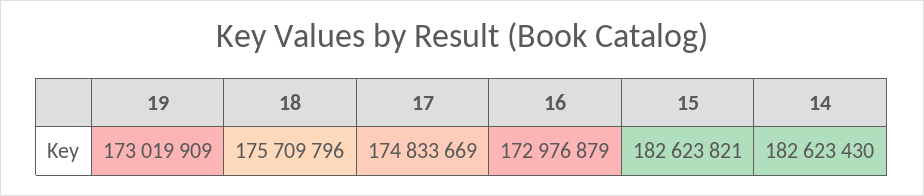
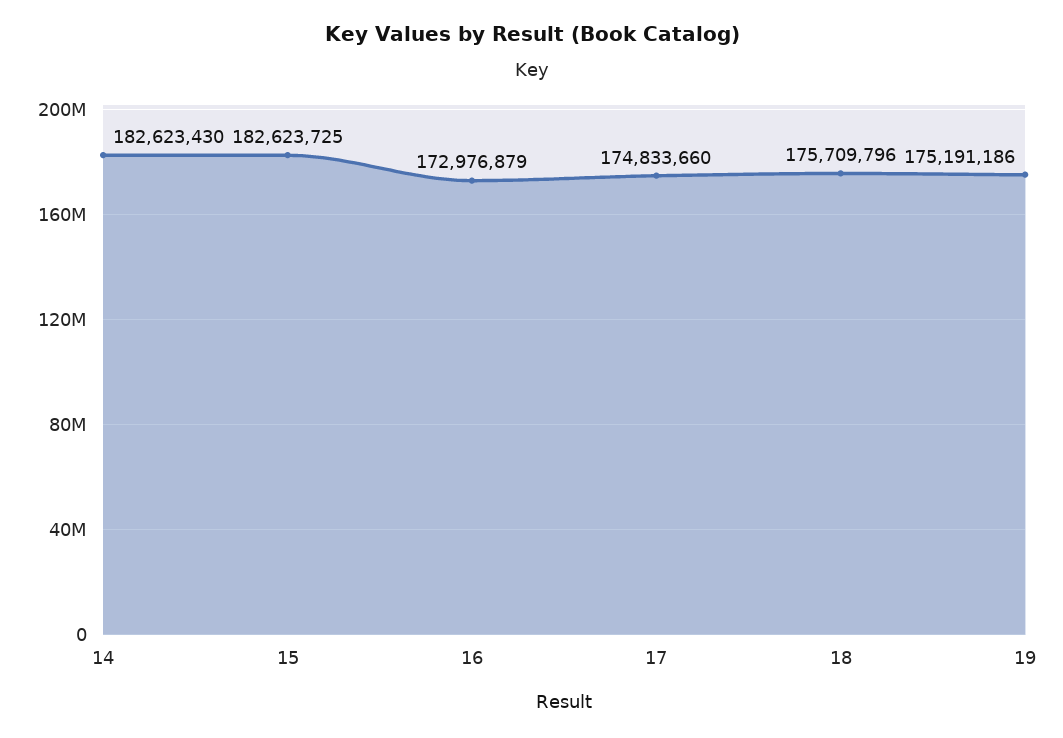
  {
-   "19": 173019909,
+   "19": 175191186,
    "18": 175709796,
-   "17": 174833669,
+   "17": 174833660,
    "16": 172976879,
-   "15": 182623821,
+   "15": 182623725,
    "14": 182623430
  }

